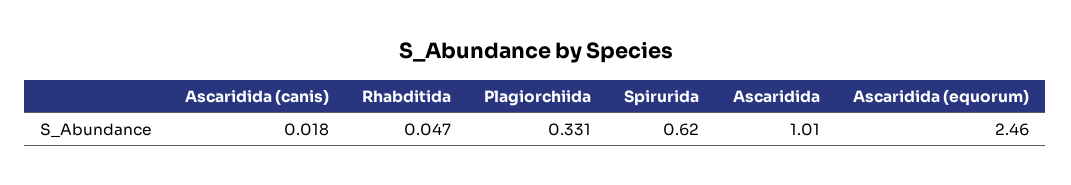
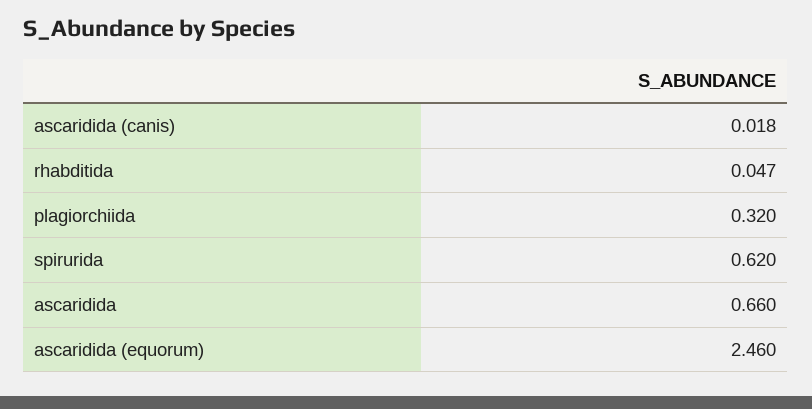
  {
    "Ascaridida (canis)": 0.018,
    "Rhabditida": 0.047,
-   "Plagiorchiida": 0.331,
+   "Plagiorchiida": 0.32,
    "Spirurida": 0.62,
-   "Ascaridida": 1.01,
+   "Ascaridida": 0.66,
    "Ascaridida (equorum)": 2.46
  }

